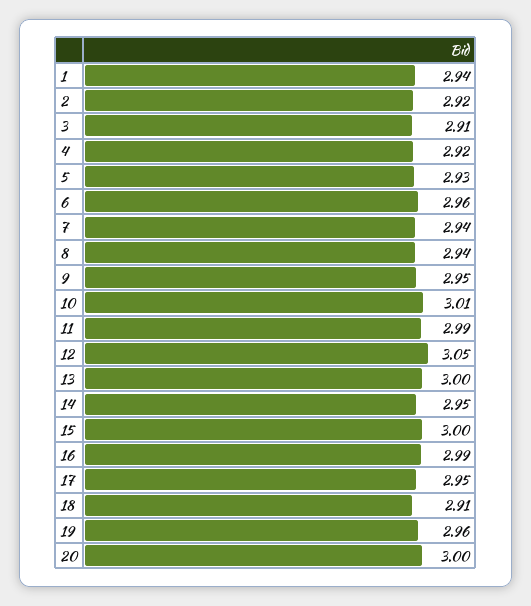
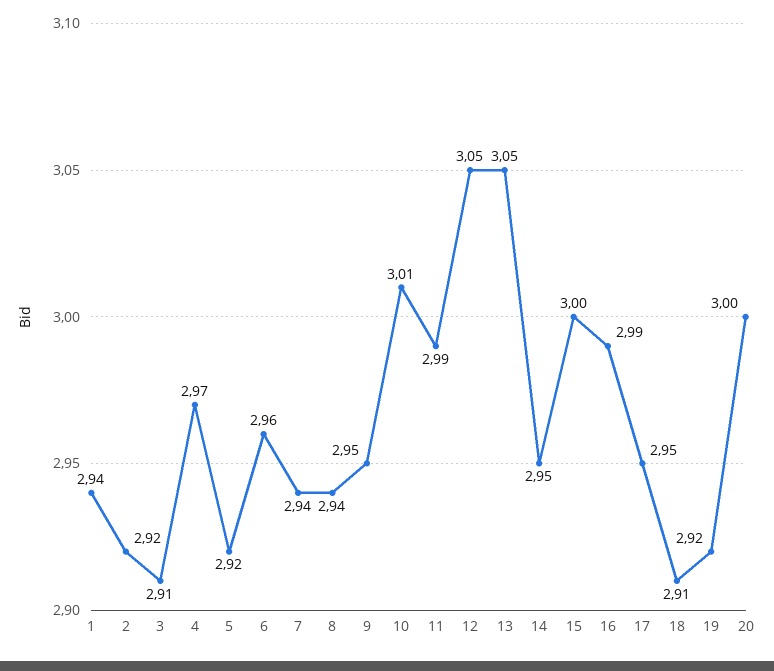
  {
    "1": 2.94,
    "2": 2.92,
    "3": 2.91,
-   "4": 2.92,
+   "4": 2.97,
-   "5": 2.93,
+   "5": 2.92,
    "6": 2.96,
    "7": 2.94,
    "8": 2.94,
    "9": 2.95,
    "10": 3.01,
    "11": 2.99,
    "12": 3.05,
-   "13": 3,
+   "13": 3.05,
    "14": 2.95,
    "15": 3,
    "16": 2.99,
    "17": 2.95,
    "18": 2.91,
-   "19": 2.96,
+   "19": 2.92,
    "20": 3
  }

